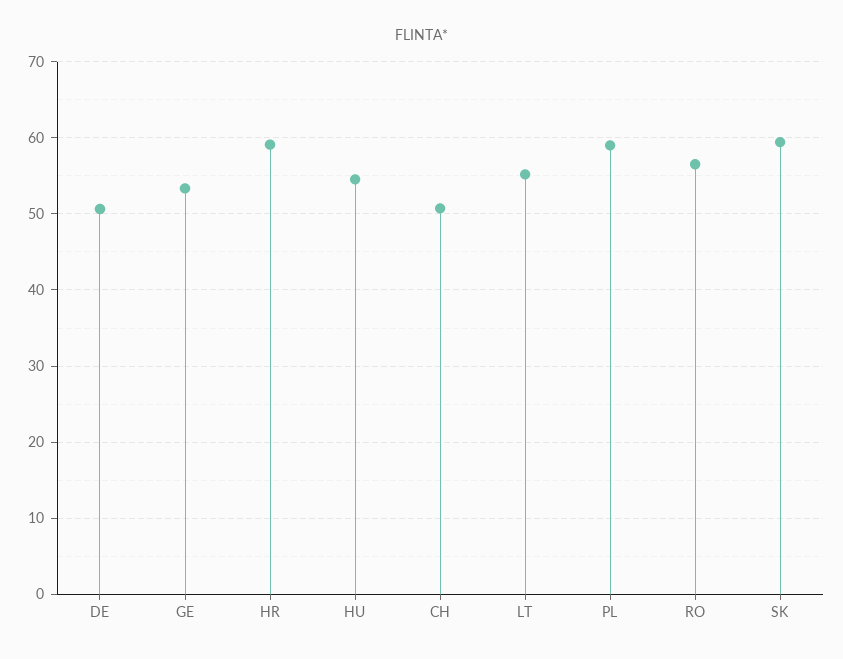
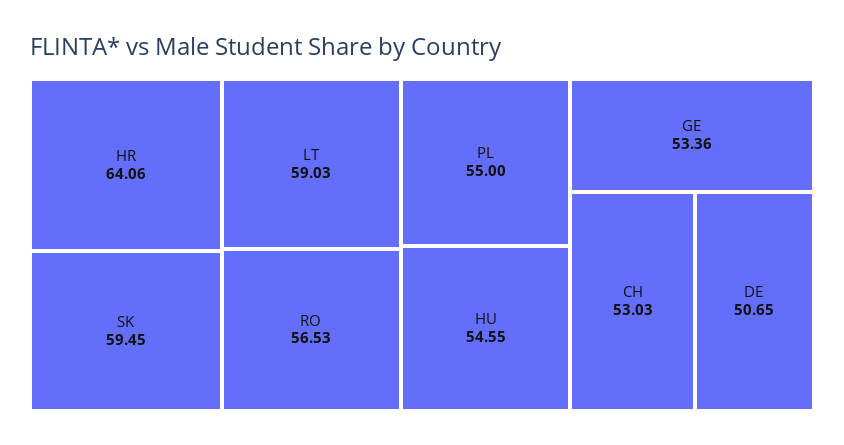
  {
    "DE": 50.65,
    "GE": 53.36,
-   "HR": 59,
+   "HR": 64.06,
    "HU": 54.55,
-   "CH": 51,
+   "CH": 53.03,
-   "LT": 55,
+   "LT": 59.03,
-   "PL": 59,
+   "PL": 55,
    "RO": 56.53,
    "SK": 59.45
  }

